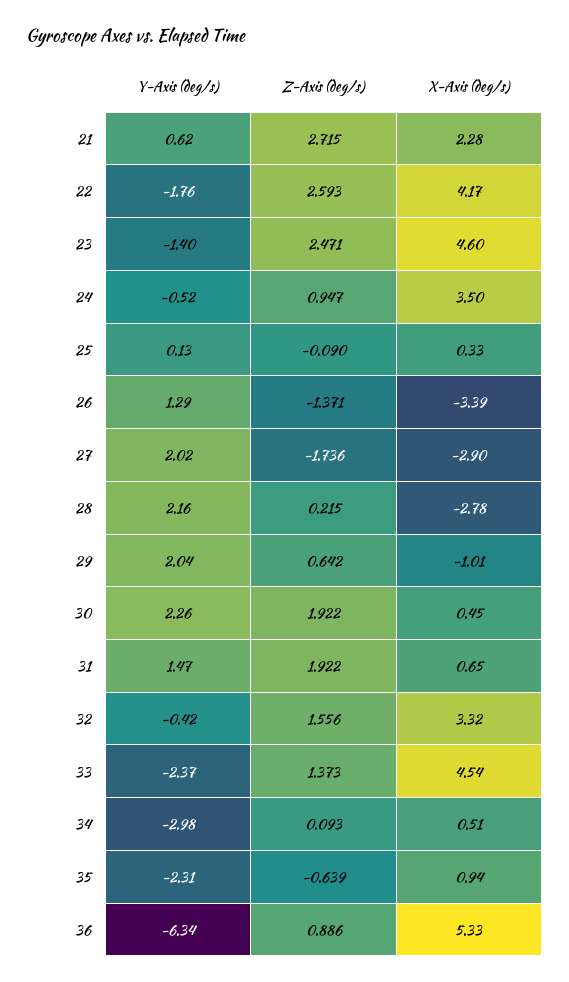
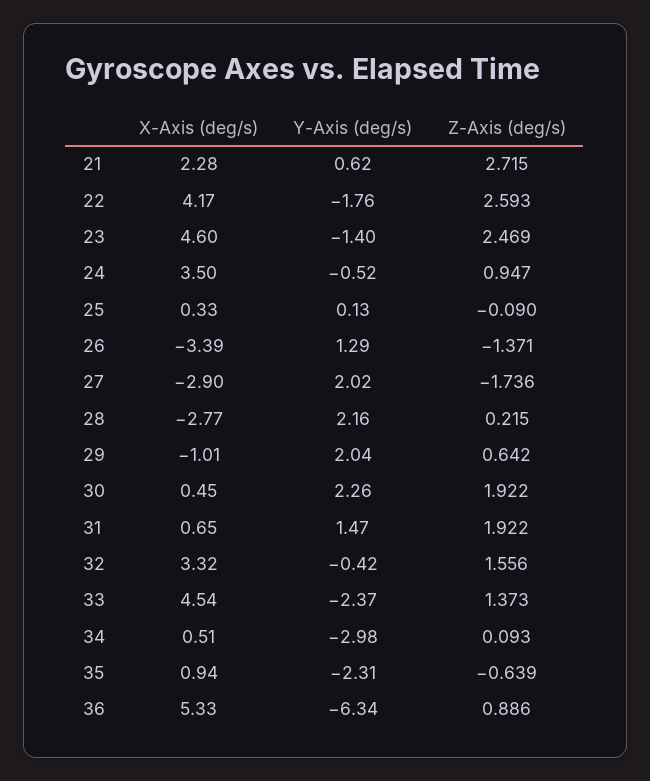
  {
    "Y-Axis (deg/s)": {
      "21": 0.62,
      "22": -1.76,
      "23": -1.4,
      "24": -0.52,
      "25": 0.13,
      "26": 1.29,
      "27": 2.02,
      "28": 2.16,
      "29": 2.04,
      "30": 2.26,
      "31": 1.47,
      "32": -0.42,
      "33": -2.37,
      "34": -2.98,
      "35": -2.31,
      "36": -6.34
    },
    "Z-Axis (deg/s)": {
      "21": 2.715,
      "22": 2.593,
-     "23": 2.471,
+     "23": 2.469,
      "24": 0.947,
      "25": -0.09,
      "26": -1.371,
      "27": -1.736,
      "28": 0.215,
      "29": 0.642,
      "30": 1.922,
      "31": 1.922,
      "32": 1.556,
      "33": 1.373,
      "34": 0.093,
      "35": -0.639,
      "36": 0.886
    },
    "X-Axis (deg/s)": {
      "21": 2.28,
      "22": 4.17,
      "23": 4.6,
      "24": 3.5,
      "25": 0.33,
      "26": -3.39,
      "27": -2.9,
-     "28": -2.78,
+     "28": -2.77,
      "29": -1.01,
      "30": 0.45,
      "31": 0.65,
      "32": 3.32,
      "33": 4.54,
      "34": 0.51,
      "35": 0.94,
      "36": 5.33
    }
  }

